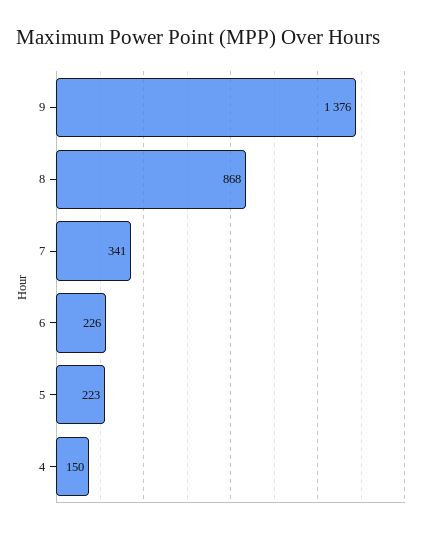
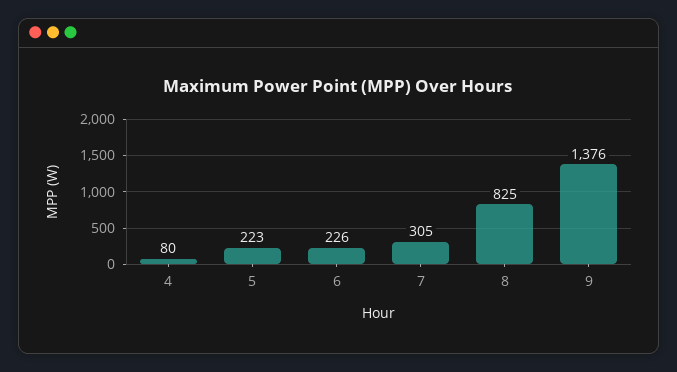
  {
    "9": 1376,
-   "8": 868,
+   "8": 825,
-   "7": 341,
+   "7": 305,
    "6": 226,
    "5": 223,
-   "4": 150
+   "4": 80
  }

